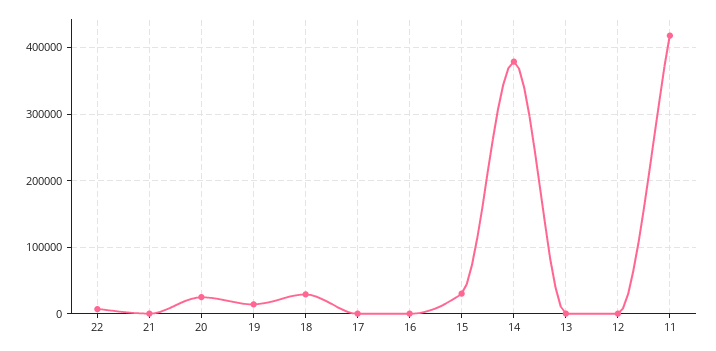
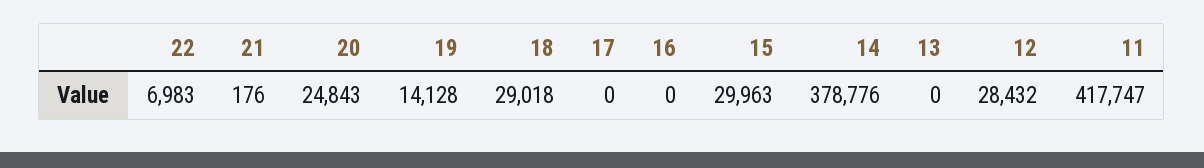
  {
    "22": 6983,
    "21": 176,
    "20": 24843,
    "19": 14128,
    "18": 29018,
    "17": 0,
    "16": 0,
    "15": 29963,
    "14": 378776,
    "13": 0,
-   "12": 0,
+   "12": 28432,
    "11": 417747
  }

